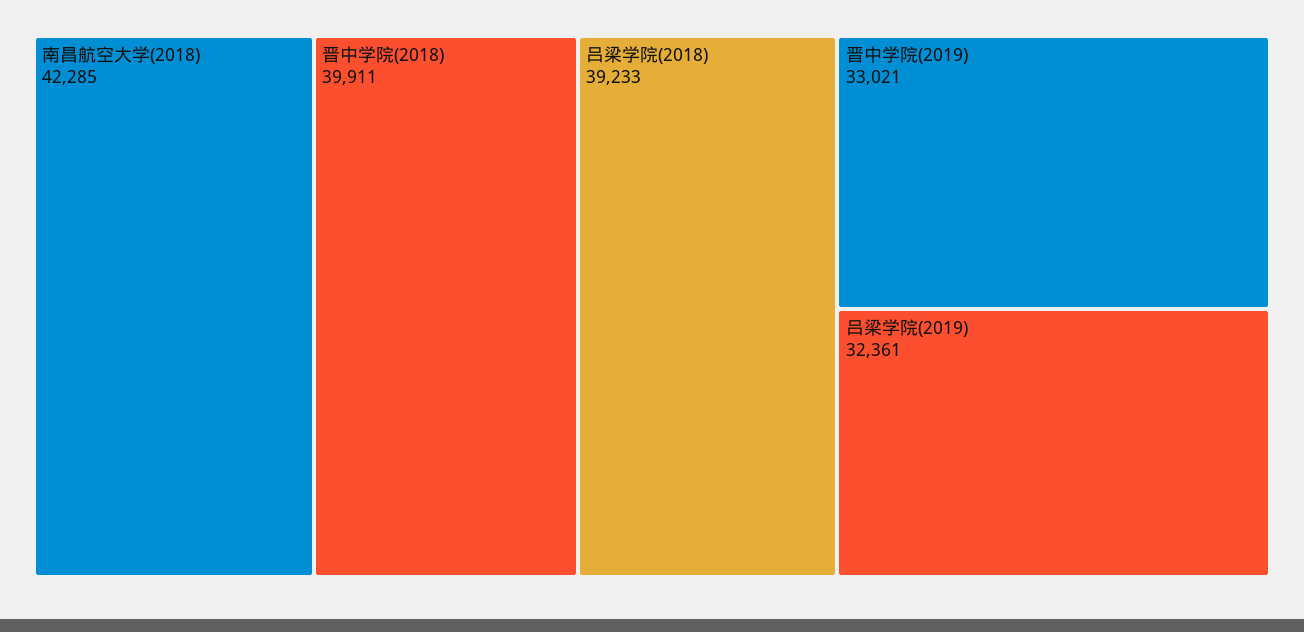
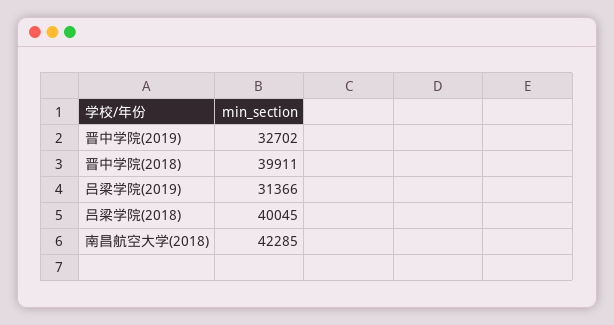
  {
    "南昌航空大学(2018)": 42285,
    "晋中学院(2018)": 39911,
-   "吕梁学院(2018)": 39233,
+   "吕梁学院(2018)": 40045,
-   "晋中学院(2019)": 33021,
+   "晋中学院(2019)": 32702,
-   "吕梁学院(2019)": 32361
+   "吕梁学院(2019)": 31366
  }

